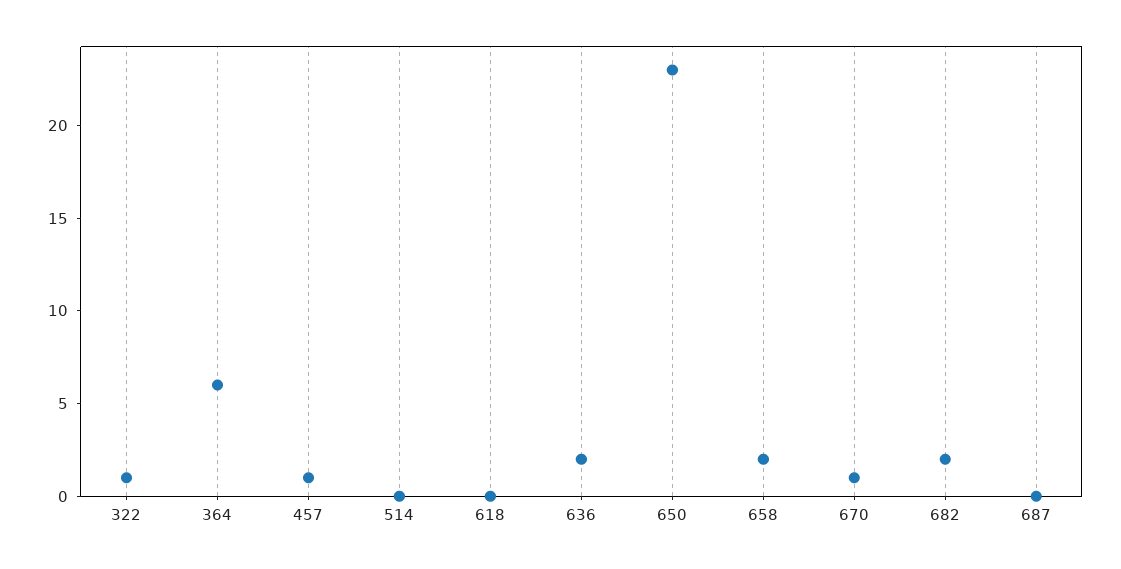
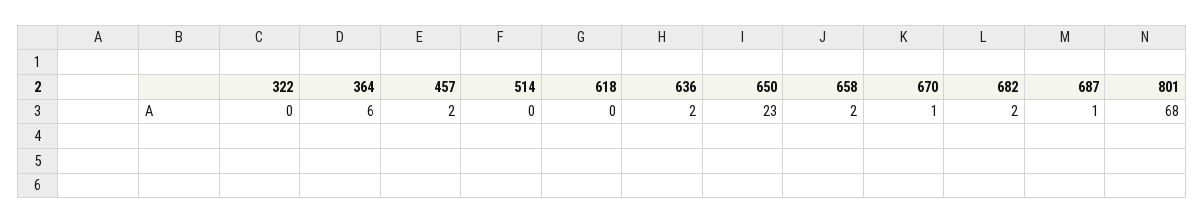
  {
-   "322": 1,
+   "322": 0,
    "364": 6,
-   "457": 1,
+   "457": 2,
    "514": 0,
    "618": 0,
    "636": 2,
    "650": 23,
    "658": 2,
    "670": 1,
    "682": 2,
-   "687": 0
+   "687": 1,
+   "801": 68
  }

